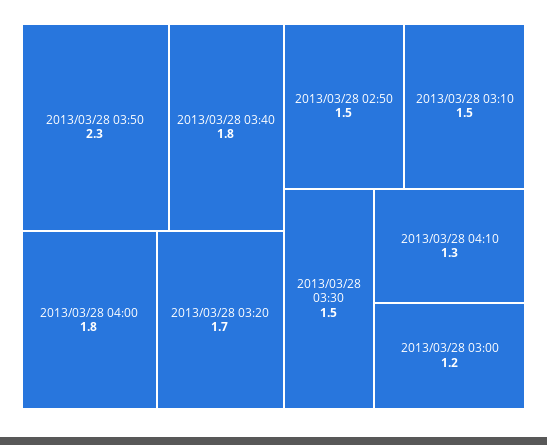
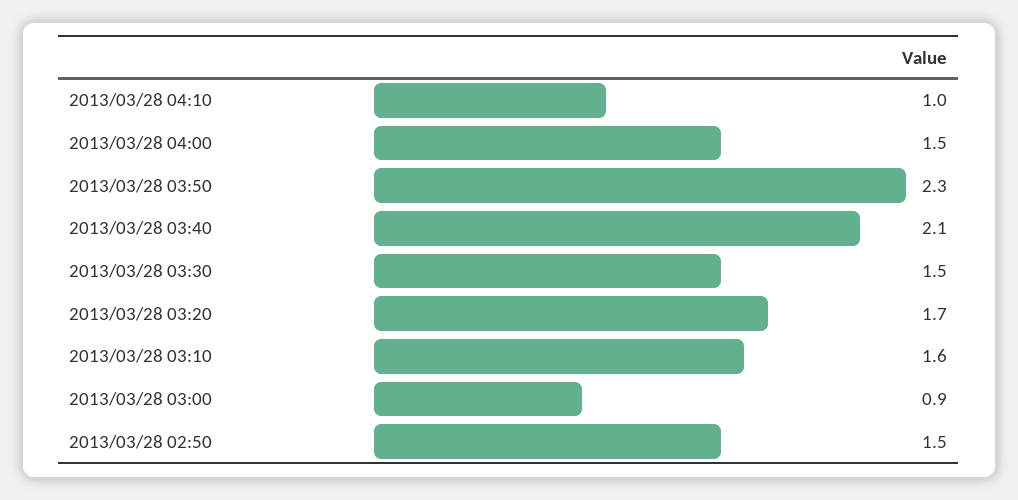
  {
    "2013/03/28 03:50": 2.3,
-   "2013/03/28 03:40": 1.8,
+   "2013/03/28 03:40": 2.1,
-   "2013/03/28 04:00": 1.8,
+   "2013/03/28 04:00": 1.5,
    "2013/03/28 03:20": 1.7,
    "2013/03/28 02:50": 1.5,
-   "2013/03/28 03:10": 1.5,
+   "2013/03/28 03:10": 1.6,
    "2013/03/28 03:30": 1.5,
-   "2013/03/28 04:10": 1.3,
+   "2013/03/28 04:10": 1,
-   "2013/03/28 03:00": 1.2
+   "2013/03/28 03:00": 0.9
  }

